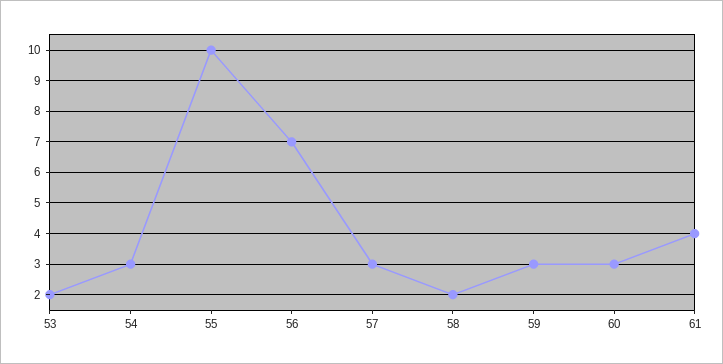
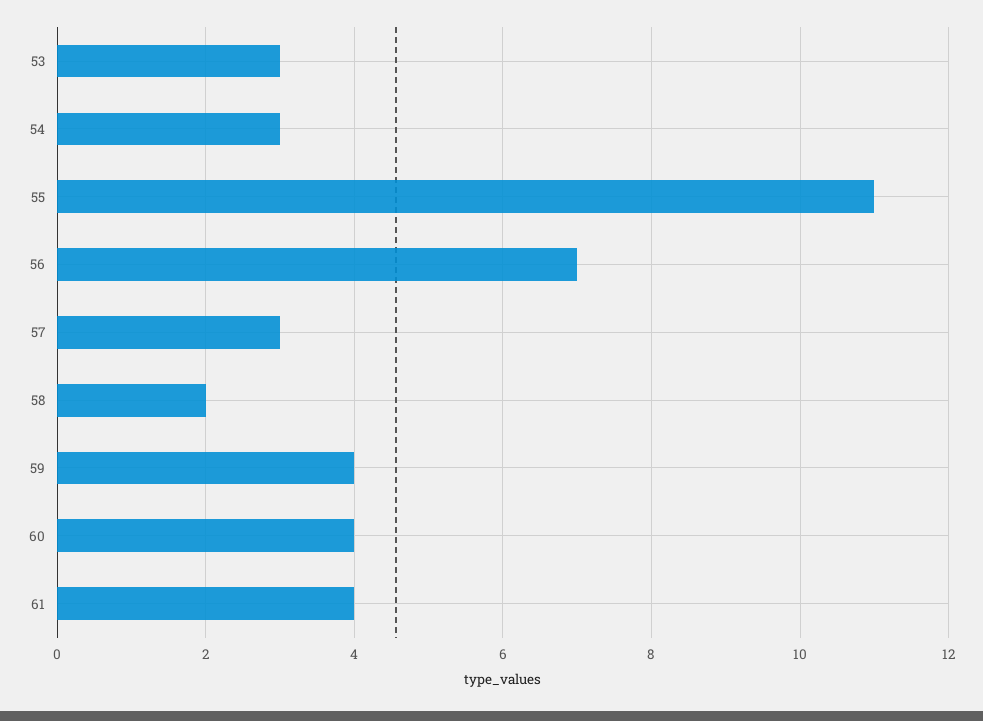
  {
-   "53": 2,
+   "53": 3,
    "54": 3,
-   "55": 10,
+   "55": 11,
    "56": 7,
    "57": 3,
    "58": 2,
-   "59": 3,
+   "59": 4,
-   "60": 3,
+   "60": 4,
    "61": 4
  }

